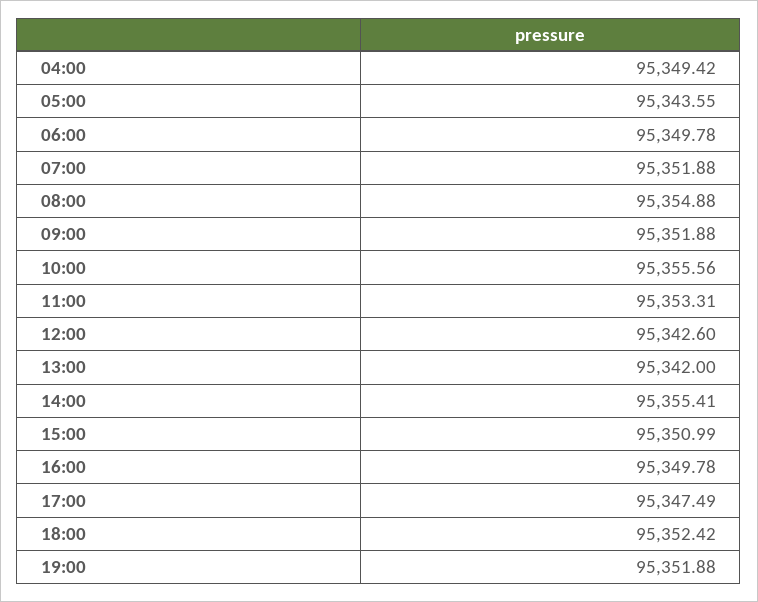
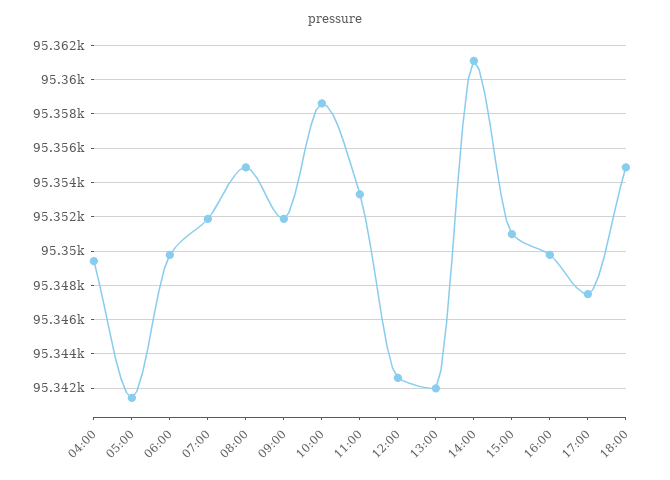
  {
    "04:00": 95349.42,
-   "05:00": 95343.55,
+   "05:00": 95341.5,
    "06:00": 95349.78,
    "07:00": 95351.88,
    "08:00": 95354.88,
    "09:00": 95351.88,
-   "10:00": 95355.56,
+   "10:00": 95358.5,
    "11:00": 95353.31,
    "12:00": 95342.6,
    "13:00": 95342,
-   "14:00": 95355.41,
+   "14:00": 95361,
    "15:00": 95350.99,
    "16:00": 95349.78,
    "17:00": 95347.49,
-   "18:00": 95352.42,
+   "18:00": 95355
-   "19:00": 95351.88
  }

